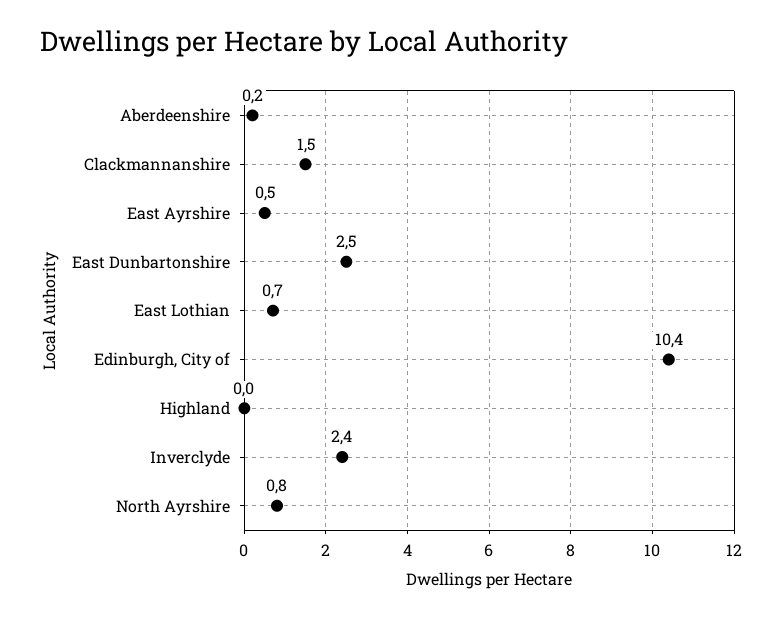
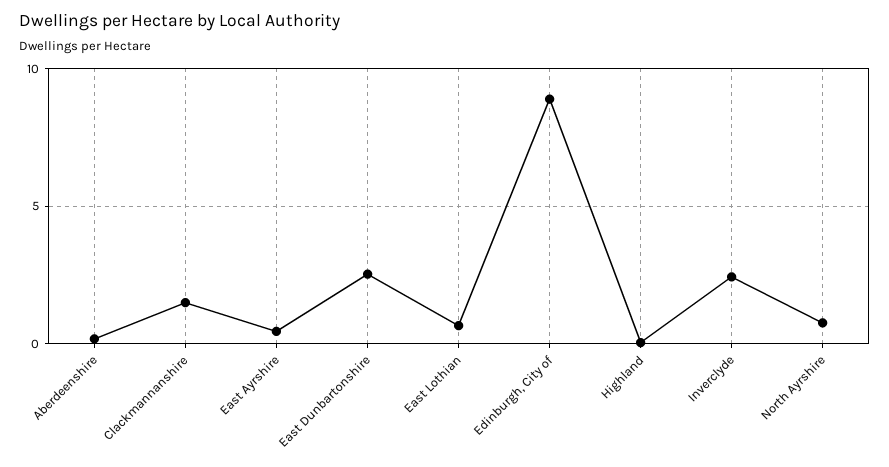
  {
    "Aberdeenshire": 0.2,
    "Clackmannanshire": 1.5,
    "East Ayrshire": 0.5,
    "East Dunbartonshire": 2.5,
    "East Lothian": 0.7,
-   "Edinburgh, City of": 10.4,
+   "Edinburgh, City of": 9,
    "Highland": 0,
    "Inverclyde": 2.4,
    "North Ayrshire": 0.8
  }

